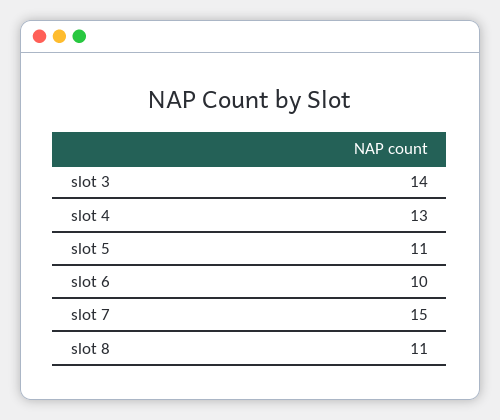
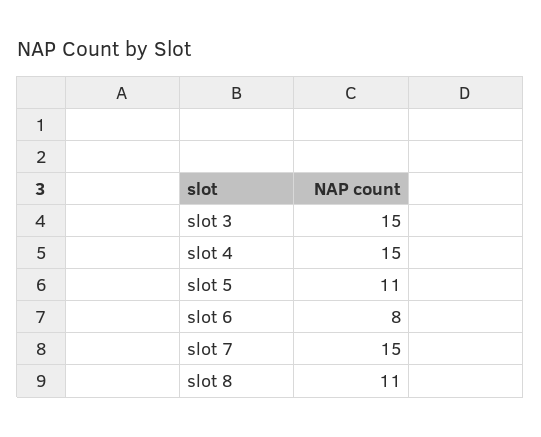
  {
-   "slot 3": 14,
+   "slot 3": 15,
-   "slot 4": 13,
+   "slot 4": 15,
    "slot 5": 11,
-   "slot 6": 10,
+   "slot 6": 8,
    "slot 7": 15,
    "slot 8": 11
  }

